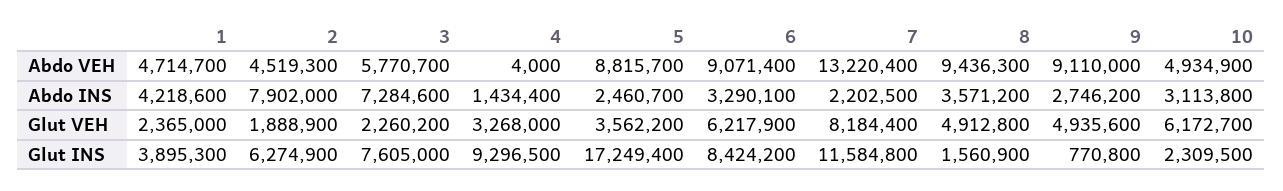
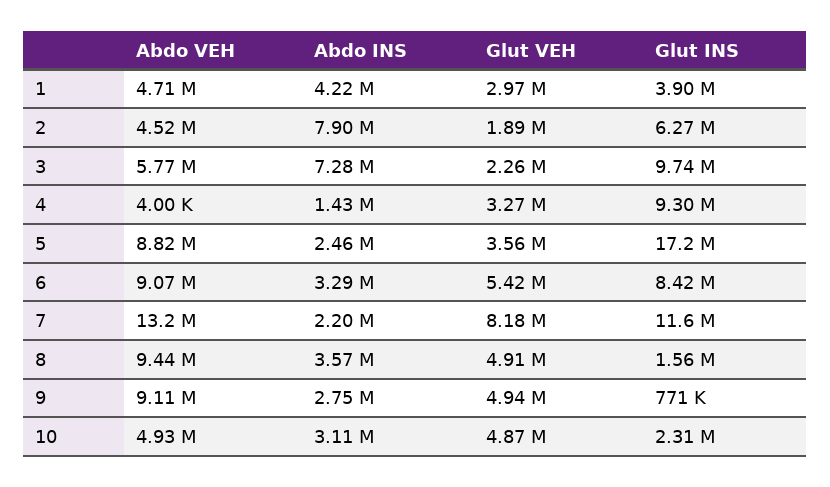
  {
    "1": {
      "Abdo VEH": 4714700,
      "Abdo INS": 4218600,
-     "Glut VEH": 2365000,
+     "Glut VEH": 2970000,
      "Glut INS": 3895300
    },
    "2": {
      "Abdo VEH": 4519300,
      "Abdo INS": 7902000,
      "Glut VEH": 1888900,
      "Glut INS": 6274900
    },
    "3": {
      "Abdo VEH": 5770700,
      "Abdo INS": 7284600,
      "Glut VEH": 2260200,
-     "Glut INS": 7605000
+     "Glut INS": 9740000
    },
    "4": {
      "Abdo VEH": 4000,
      "Abdo INS": 1434400,
      "Glut VEH": 3268000,
      "Glut INS": 9296500
    },
    "5": {
      "Abdo VEH": 8815700,
      "Abdo INS": 2460700,
      "Glut VEH": 3562200,
      "Glut INS": 17249400
    },
    "6": {
      "Abdo VEH": 9071400,
      "Abdo INS": 3290100,
-     "Glut VEH": 6217900,
+     "Glut VEH": 5420000,
      "Glut INS": 8424200
    },
    "7": {
      "Abdo VEH": 13220400,
      "Abdo INS": 2202500,
      "Glut VEH": 8184400,
      "Glut INS": 11584800
    },
    "8": {
      "Abdo VEH": 9436300,
      "Abdo INS": 3571200,
      "Glut VEH": 4912800,
      "Glut INS": 1560900
    },
    "9": {
      "Abdo VEH": 9110000,
      "Abdo INS": 2746200,
      "Glut VEH": 4935600,
      "Glut INS": 770800
    },
    "10": {
      "Abdo VEH": 4934900,
      "Abdo INS": 3113800,
-     "Glut VEH": 6172700,
+     "Glut VEH": 4870000,
      "Glut INS": 2309500
    }
  }

